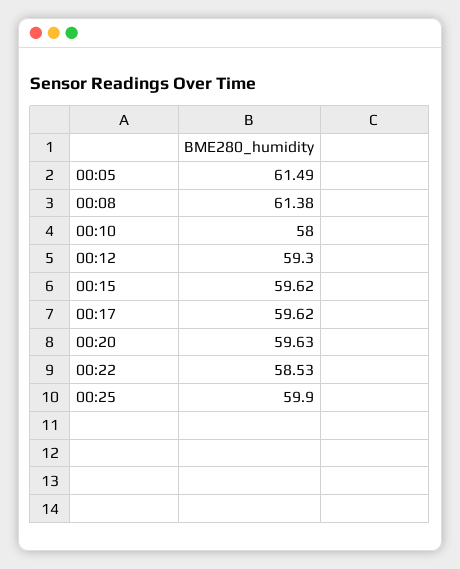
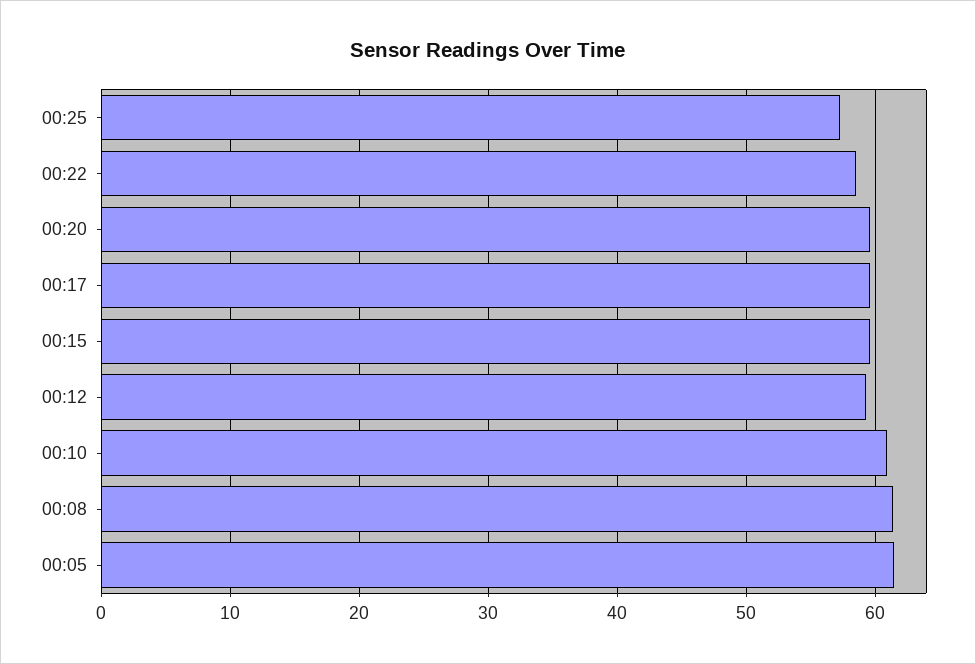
  {
    "00:05": 61.49,
    "00:08": 61.38,
-   "00:10": 58,
+   "00:10": 61,
    "00:12": 59.3,
    "00:15": 59.62,
    "00:17": 59.62,
    "00:20": 59.63,
    "00:22": 58.53,
-   "00:25": 59.9
+   "00:25": 57
  }

